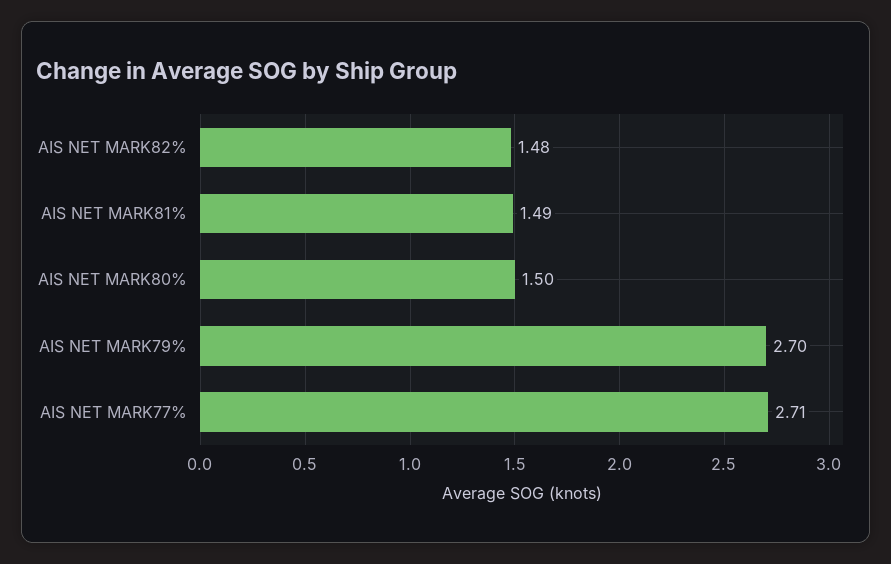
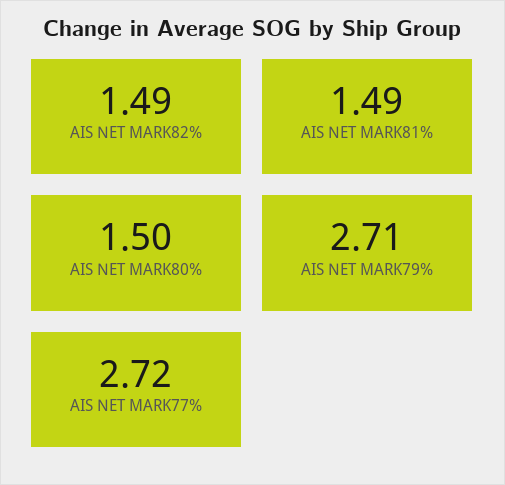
  {
-   "AIS NET MARK82%": 1.48,
+   "AIS NET MARK82%": 1.49,
    "AIS NET MARK81%": 1.49,
    "AIS NET MARK80%": 1.5,
-   "AIS NET MARK79%": 2.7,
+   "AIS NET MARK79%": 2.71,
-   "AIS NET MARK77%": 2.71
+   "AIS NET MARK77%": 2.72
  }

